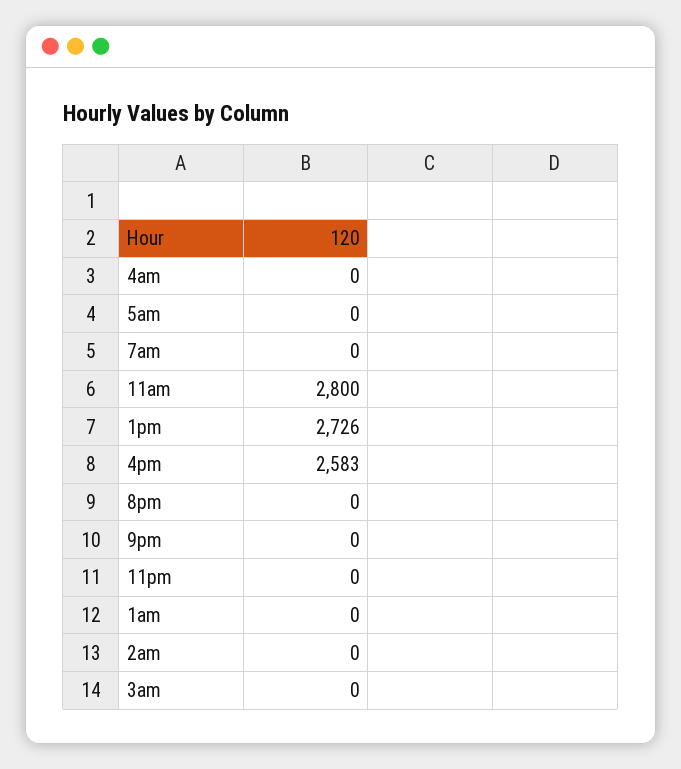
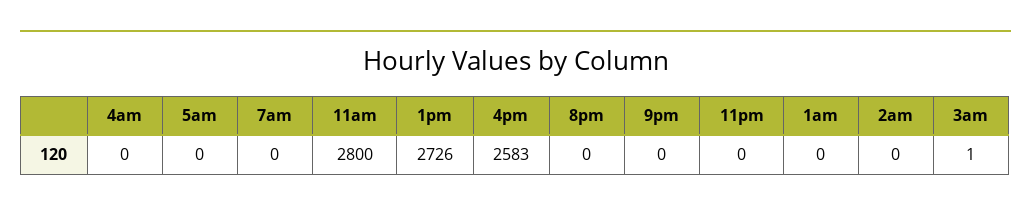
  {
    "4am": 0,
    "5am": 0,
    "7am": 0,
    "11am": 2800,
    "1pm": 2726,
    "4pm": 2583,
    "8pm": 0,
    "9pm": 0,
    "11pm": 0,
    "1am": 0,
    "2am": 0,
-   "3am": 0
+   "3am": 1
  }

